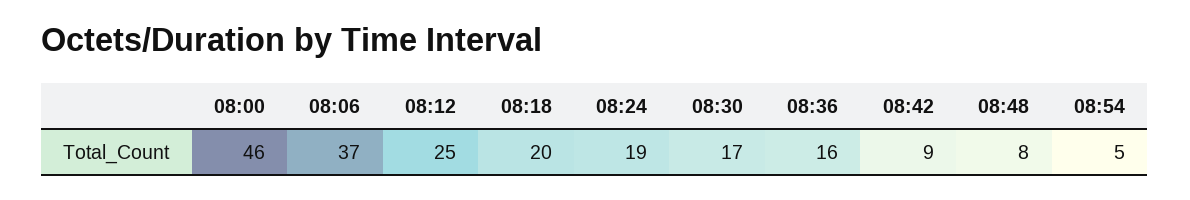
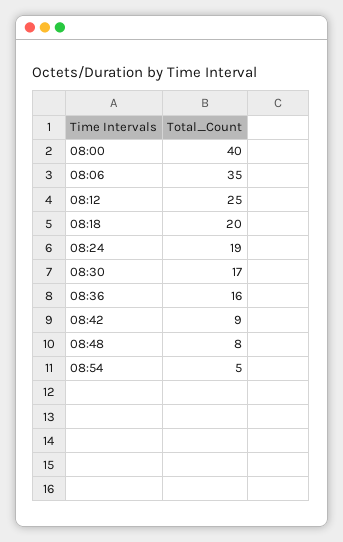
  {
-   "08:00": 46,
+   "08:00": 40,
-   "08:06": 37,
+   "08:06": 35,
    "08:12": 25,
    "08:18": 20,
    "08:24": 19,
    "08:30": 17,
    "08:36": 16,
    "08:42": 9,
    "08:48": 8,
    "08:54": 5
  }

